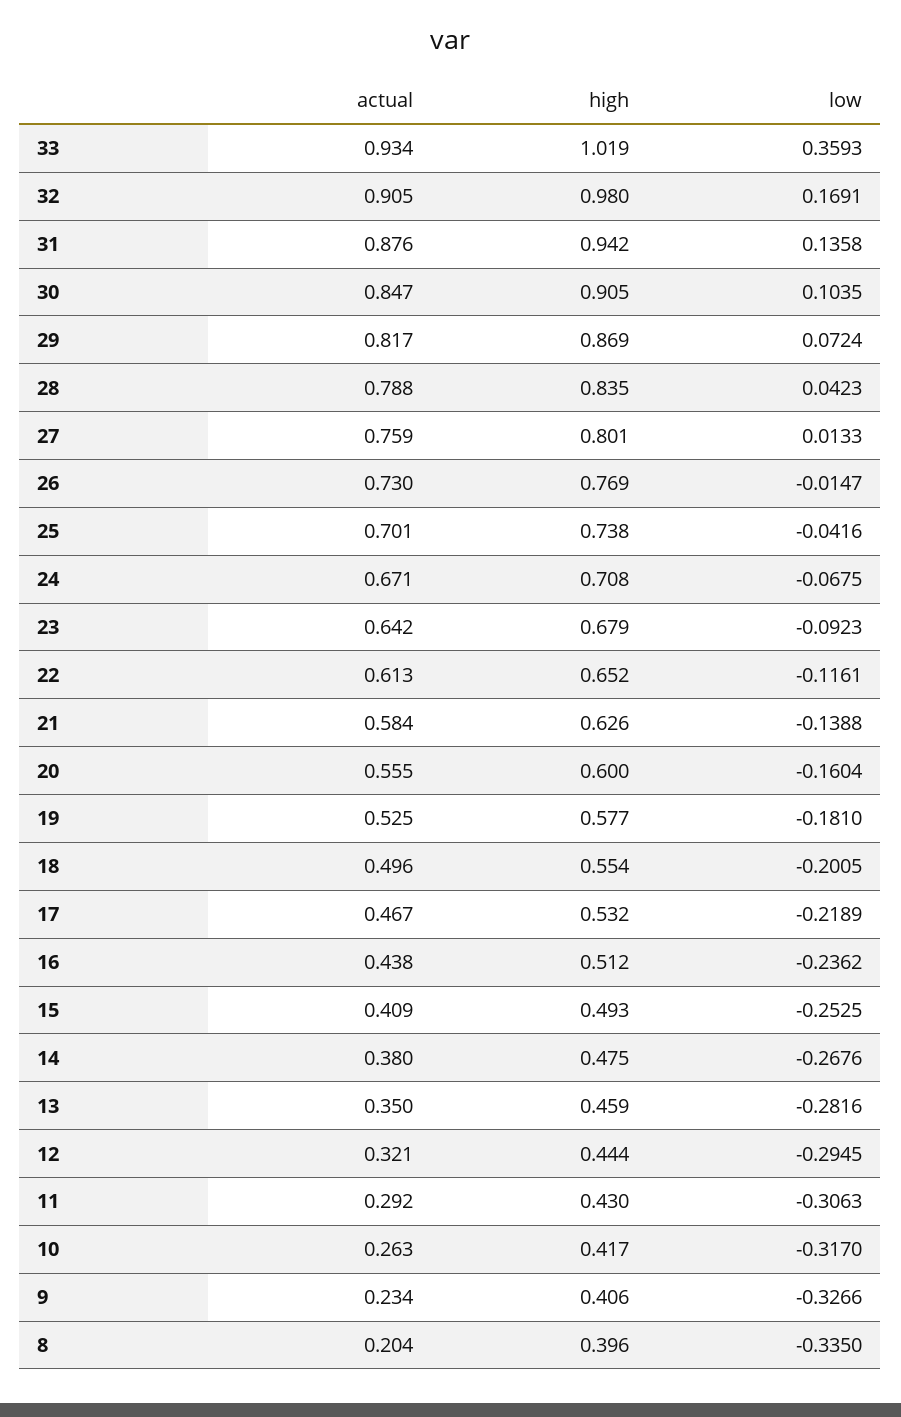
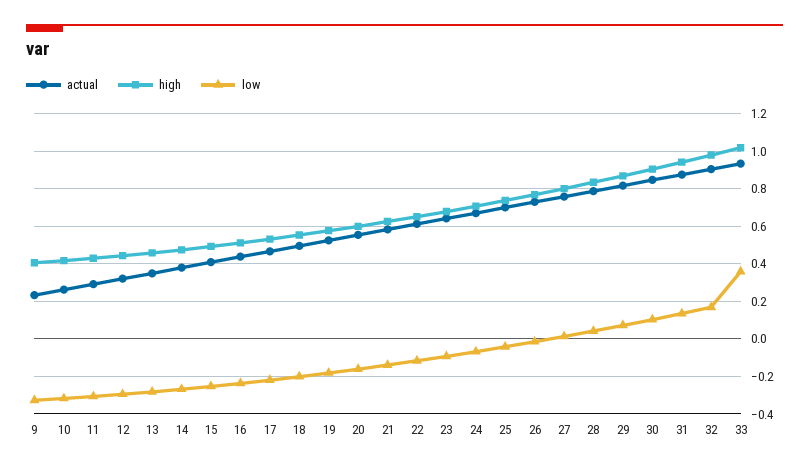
  {
    "actual": {
      "33": 0.934,
      "32": 0.905,
      "31": 0.876,
      "30": 0.847,
      "29": 0.817,
      "28": 0.788,
      "27": 0.759,
      "26": 0.73,
      "25": 0.701,
      "24": 0.671,
      "23": 0.642,
      "22": 0.613,
      "21": 0.584,
      "20": 0.555,
      "19": 0.525,
      "18": 0.496,
      "17": 0.467,
      "16": 0.438,
      "15": 0.409,
      "14": 0.38,
      "13": 0.35,
      "12": 0.321,
      "11": 0.292,
      "10": 0.263,
-     "9": 0.234,
+     "9": 0.234
-     "8": 0.204
    },
    "high": {
      "33": 1.019,
      "32": 0.98,
      "31": 0.942,
      "30": 0.905,
      "29": 0.869,
      "28": 0.835,
      "27": 0.801,
      "26": 0.769,
      "25": 0.738,
      "24": 0.708,
      "23": 0.679,
      "22": 0.652,
      "21": 0.626,
      "20": 0.6,
      "19": 0.577,
      "18": 0.554,
      "17": 0.532,
      "16": 0.512,
      "15": 0.493,
      "14": 0.475,
      "13": 0.459,
      "12": 0.444,
      "11": 0.43,
      "10": 0.417,
-     "9": 0.406,
+     "9": 0.406
-     "8": 0.396
    },
    "low": {
      "33": 0.3593,
      "32": 0.1691,
      "31": 0.1358,
      "30": 0.1035,
      "29": 0.0724,
      "28": 0.0423,
      "27": 0.0133,
      "26": -0.0147,
      "25": -0.0416,
      "24": -0.0675,
      "23": -0.0923,
      "22": -0.1161,
      "21": -0.1388,
      "20": -0.1604,
      "19": -0.181,
      "18": -0.2005,
      "17": -0.2189,
      "16": -0.2362,
      "15": -0.2525,
      "14": -0.2676,
      "13": -0.2816,
      "12": -0.2945,
      "11": -0.3063,
      "10": -0.317,
-     "9": -0.3266,
+     "9": -0.3266
-     "8": -0.335
    }
  }

